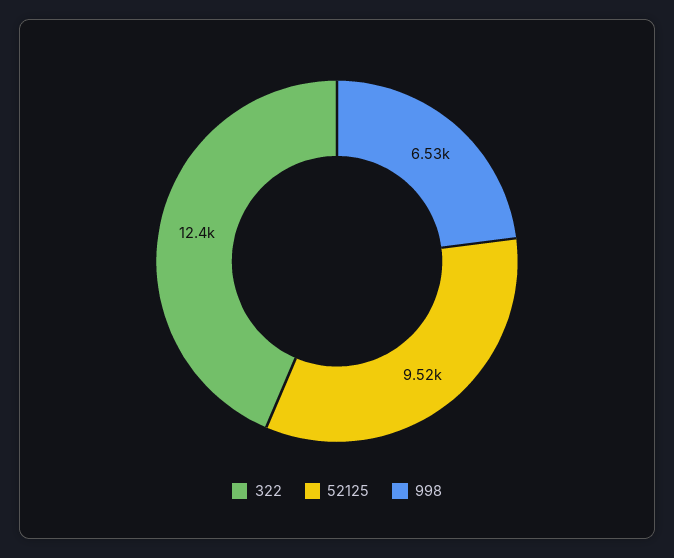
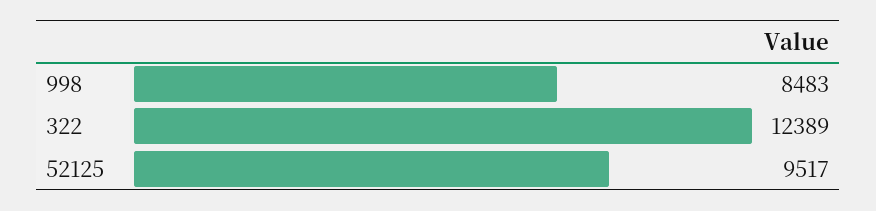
  {
    "322": 12389,
    "52125": 9517,
-   "998": 6530
+   "998": 8483
  }

